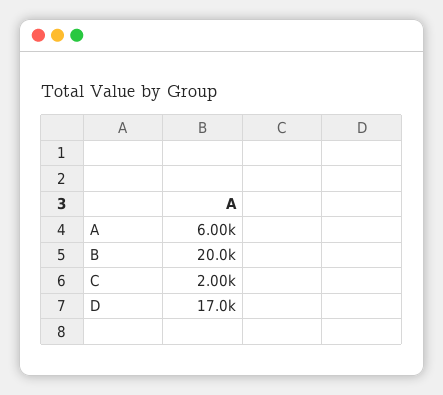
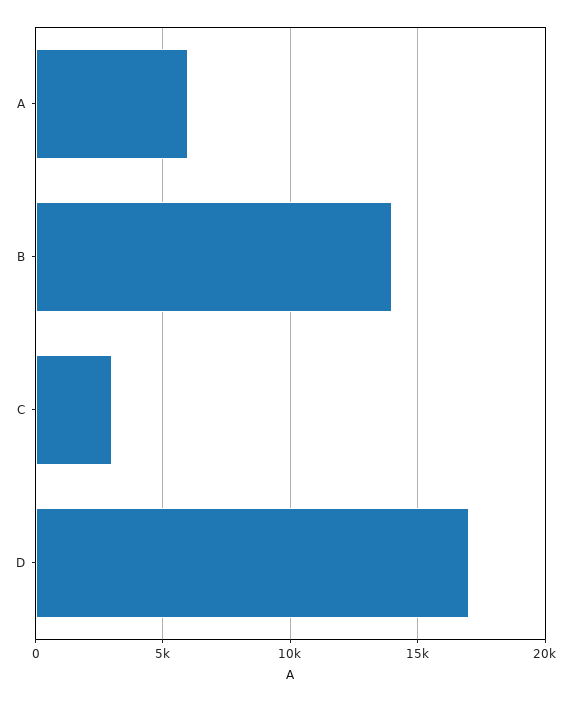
  {
    "A": 6000,
-   "B": 20000,
+   "B": 14000,
-   "C": 2000,
+   "C": 3000,
    "D": 17000
  }

